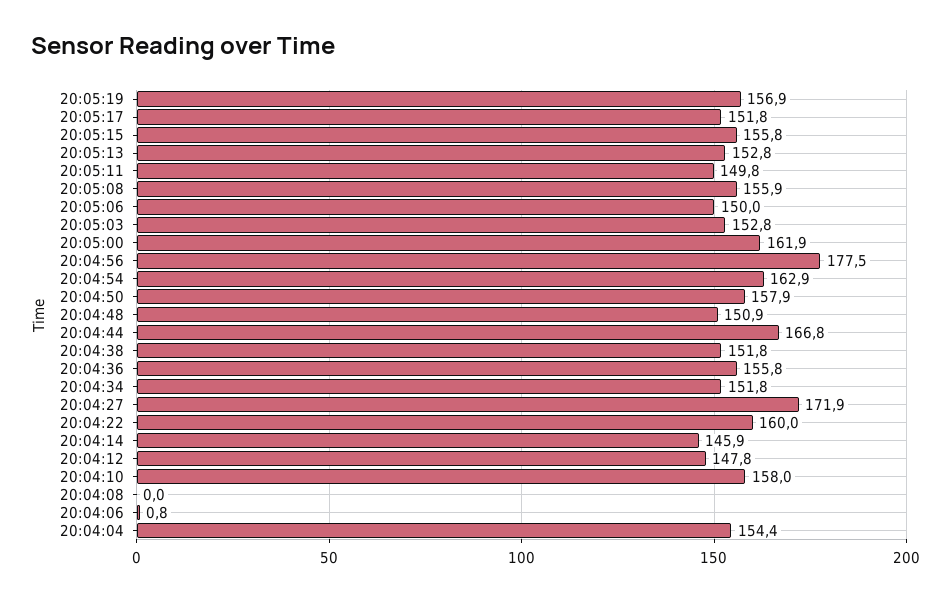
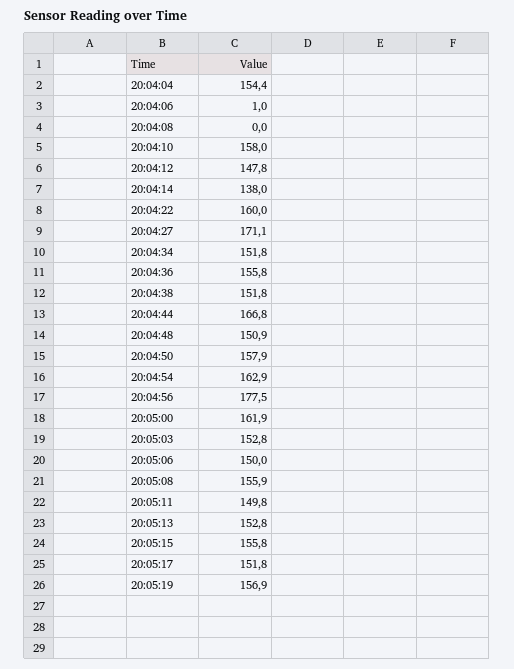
  {
    "20:05:19": 156.9,
    "20:05:17": 151.8,
    "20:05:15": 155.8,
    "20:05:13": 152.8,
    "20:05:11": 149.8,
    "20:05:08": 155.9,
    "20:05:06": 150,
    "20:05:03": 152.8,
    "20:05:00": 161.9,
    "20:04:56": 177.5,
    "20:04:54": 162.9,
    "20:04:50": 157.9,
    "20:04:48": 150.9,
    "20:04:44": 166.8,
    "20:04:38": 151.8,
    "20:04:36": 155.8,
    "20:04:34": 151.8,
-   "20:04:27": 171.9,
+   "20:04:27": 171.1,
    "20:04:22": 160,
-   "20:04:14": 145.9,
+   "20:04:14": 138,
    "20:04:12": 147.8,
    "20:04:10": 158,
    "20:04:08": 0,
-   "20:04:06": 0.8,
+   "20:04:06": 1,
    "20:04:04": 154.4
  }

